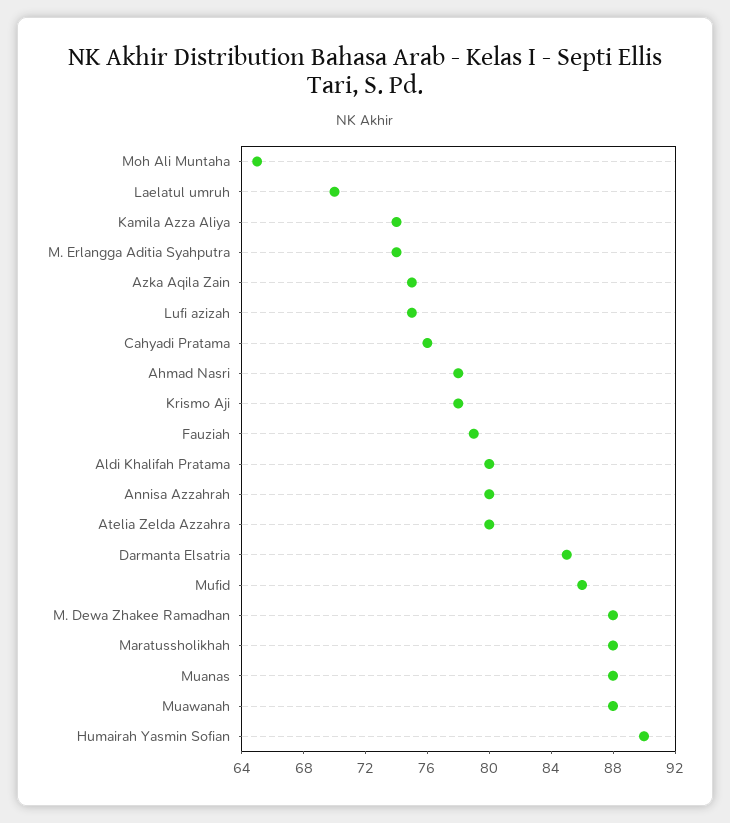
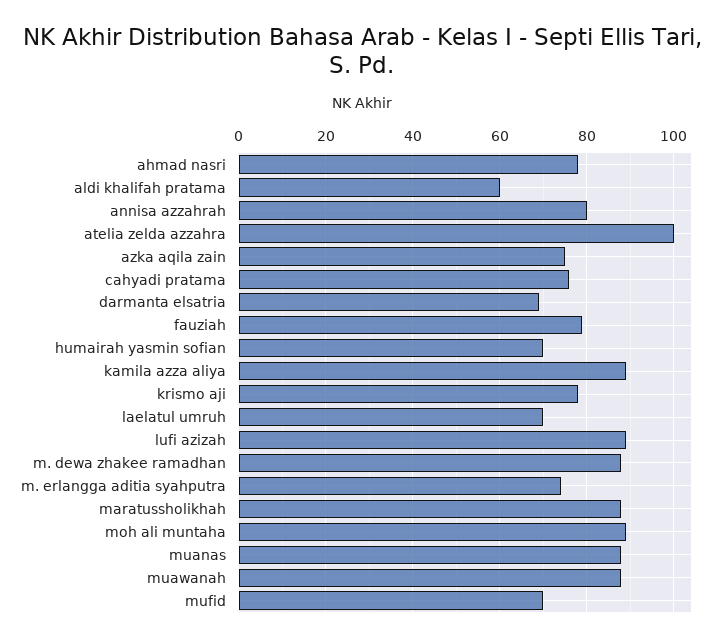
  {
-   "Moh Ali Muntaha": 65,
+   "Moh Ali Muntaha": 90,
    "Laelatul umruh": 70,
-   "Kamila Azza Aliya": 74,
+   "Kamila Azza Aliya": 90,
    "M. Erlangga Aditia Syahputra": 74,
    "Azka Aqila Zain": 75,
-   "Lufi azizah": 75,
+   "Lufi azizah": 90,
    "Cahyadi Pratama": 76,
    "Ahmad Nasri": 78,
    "Krismo Aji": 78,
    "Fauziah": 79,
-   "Aldi Khalifah Pratama": 80,
+   "Aldi Khalifah Pratama": 60,
    "Annisa Azzahrah": 80,
-   "Atelia Zelda Azzahra": 80,
+   "Atelia Zelda Azzahra": 100,
-   "Darmanta Elsatria": 85,
+   "Darmanta Elsatria": 70,
-   "Mufid": 86,
+   "Mufid": 70,
    "M. Dewa Zhakee Ramadhan": 88,
    "Maratussholikhah": 88,
    "Muanas": 88,
    "Muawanah": 88,
-   "Humairah Yasmin Sofian": 90
+   "Humairah Yasmin Sofian": 70
  }

